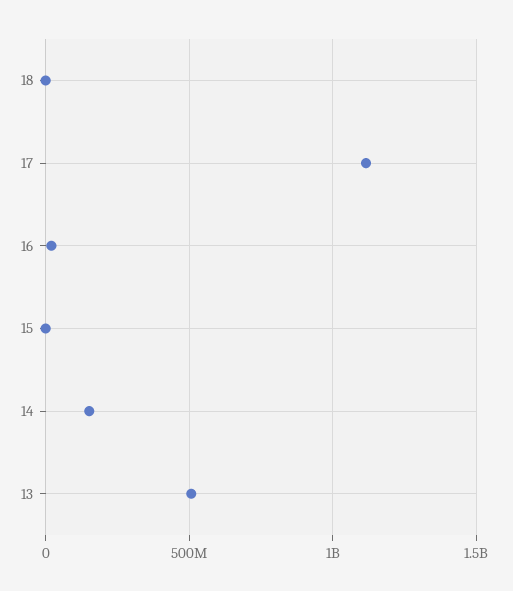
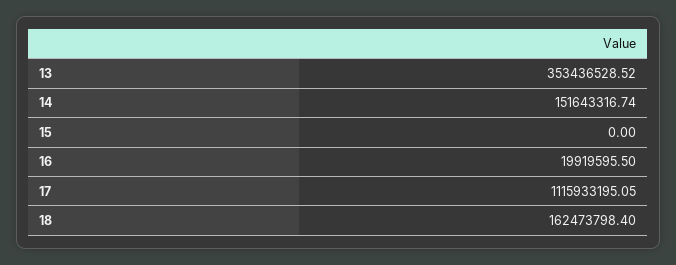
  {
-   "18": 0,
+   "18": 162473798.4,
    "17": 1115933195.05,
    "16": 19919595.5,
    "15": 0,
    "14": 151643316.74,
-   "13": 500000000
+   "13": 353436528.52
  }

